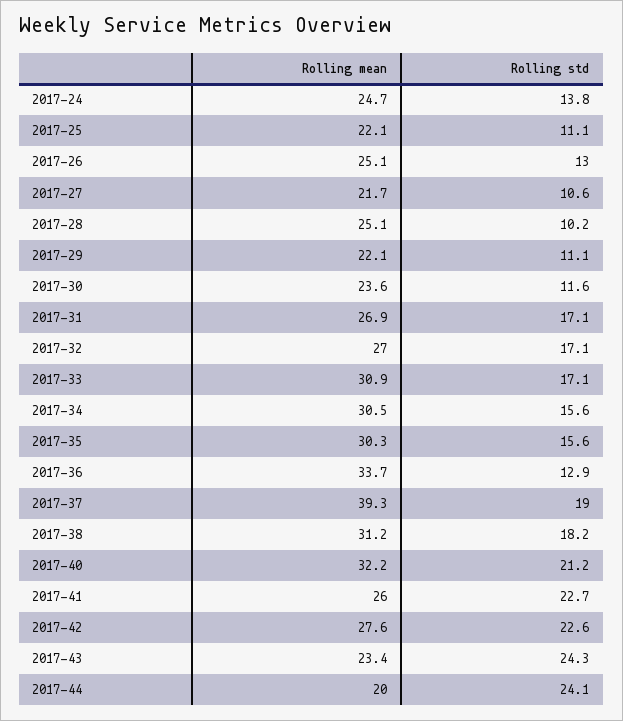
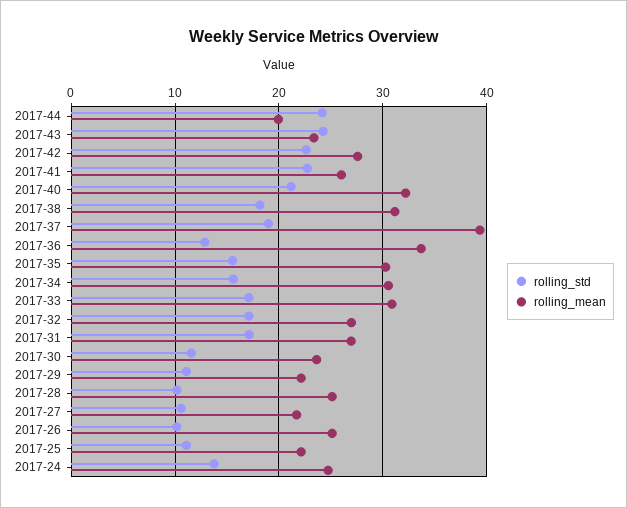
  {
    "Rolling mean": {
      "2017-24": 24.7,
      "2017-25": 22.1,
      "2017-26": 25.1,
      "2017-27": 21.7,
      "2017-28": 25.1,
      "2017-29": 22.1,
      "2017-30": 23.6,
      "2017-31": 26.9,
      "2017-32": 27,
      "2017-33": 30.9,
      "2017-34": 30.5,
      "2017-35": 30.3,
      "2017-36": 33.7,
      "2017-37": 39.3,
      "2017-38": 31.2,
      "2017-40": 32.2,
      "2017-41": 26,
      "2017-42": 27.6,
      "2017-43": 23.4,
      "2017-44": 20
    },
    "Rolling std": {
      "2017-24": 13.8,
      "2017-25": 11.1,
-     "2017-26": 13,
+     "2017-26": 10,
      "2017-27": 10.6,
      "2017-28": 10.2,
      "2017-29": 11.1,
      "2017-30": 11.6,
      "2017-31": 17.1,
      "2017-32": 17.1,
      "2017-33": 17.1,
      "2017-34": 15.6,
      "2017-35": 15.6,
      "2017-36": 12.9,
      "2017-37": 19,
      "2017-38": 18.2,
      "2017-40": 21.2,
      "2017-41": 22.7,
      "2017-42": 22.6,
      "2017-43": 24.3,
      "2017-44": 24.1
    }
  }

